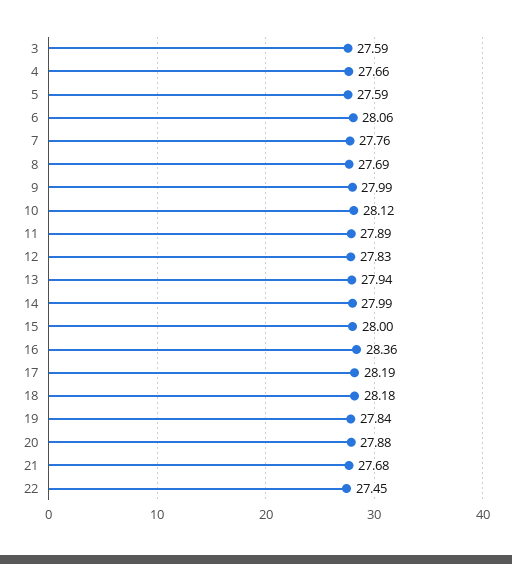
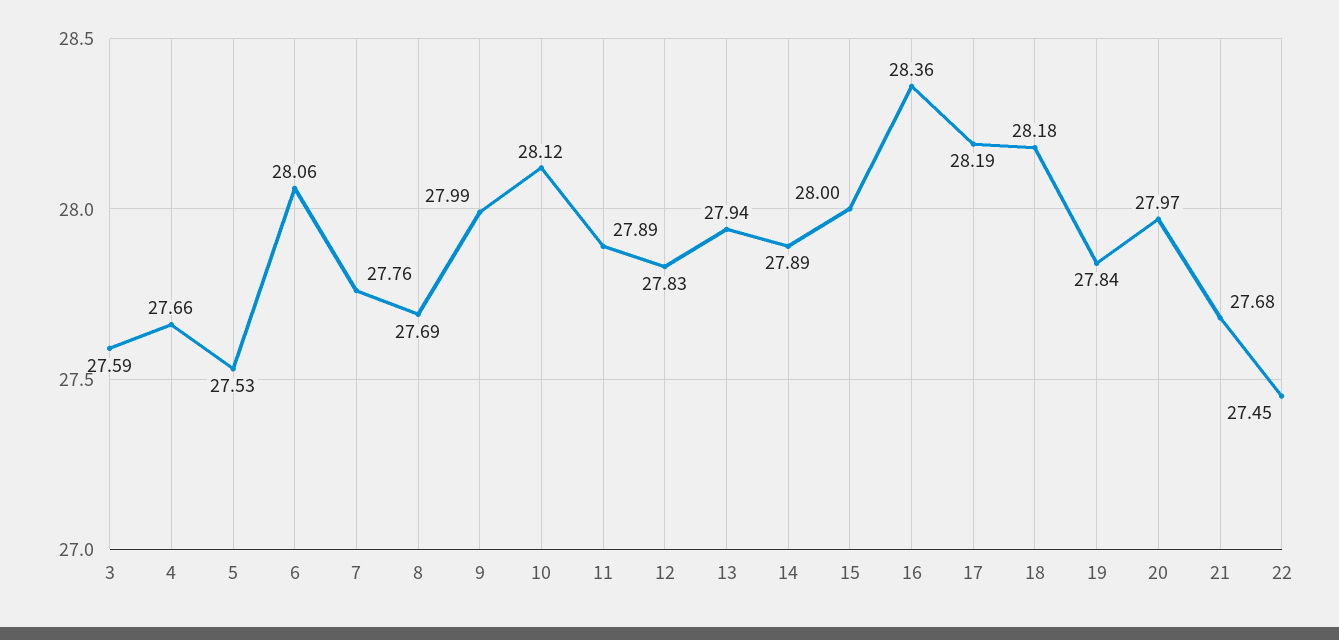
  {
    "3": 27.59,
    "4": 27.66,
-   "5": 27.59,
+   "5": 27.53,
    "6": 28.06,
    "7": 27.76,
    "8": 27.69,
    "9": 27.99,
    "10": 28.12,
    "11": 27.89,
    "12": 27.83,
    "13": 27.94,
-   "14": 27.99,
+   "14": 27.89,
    "15": 28,
    "16": 28.36,
    "17": 28.19,
    "18": 28.18,
    "19": 27.84,
-   "20": 27.88,
+   "20": 27.97,
    "21": 27.68,
    "22": 27.45
  }

